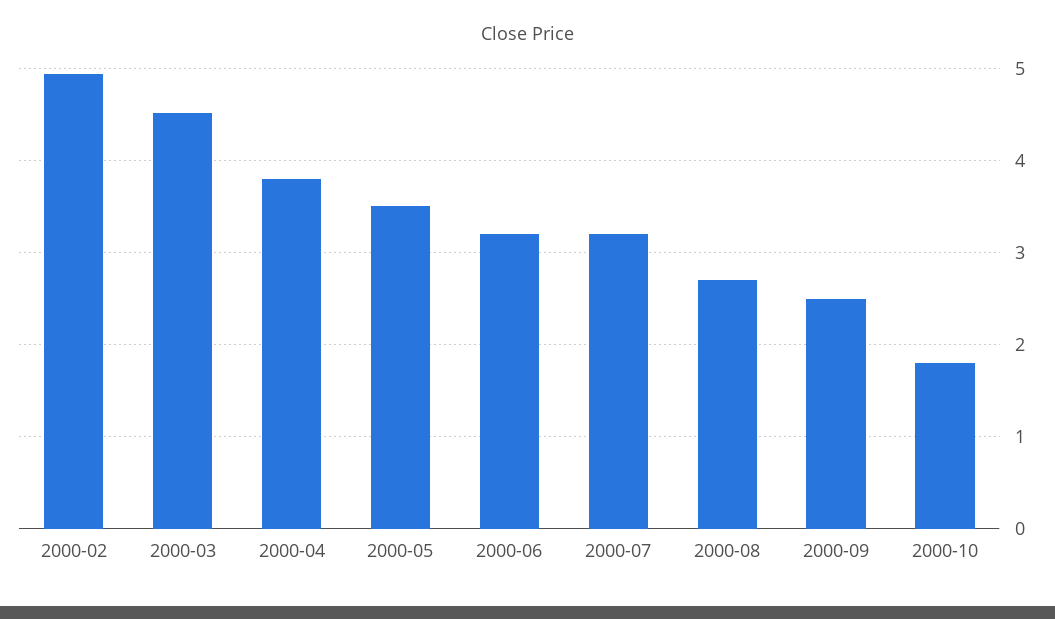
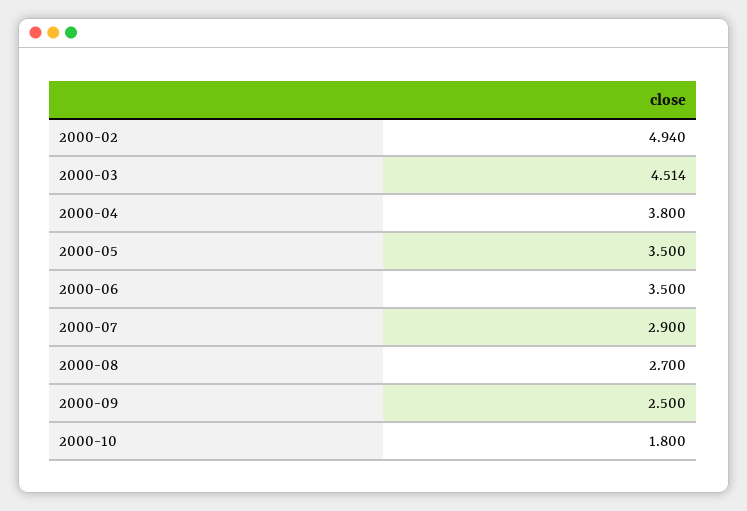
  {
    "2000-02": 4.94,
    "2000-03": 4.514,
    "2000-04": 3.8,
    "2000-05": 3.5,
-   "2000-06": 3.2,
+   "2000-06": 3.5,
-   "2000-07": 3.2,
+   "2000-07": 2.9,
    "2000-08": 2.7,
    "2000-09": 2.5,
    "2000-10": 1.8
  }

